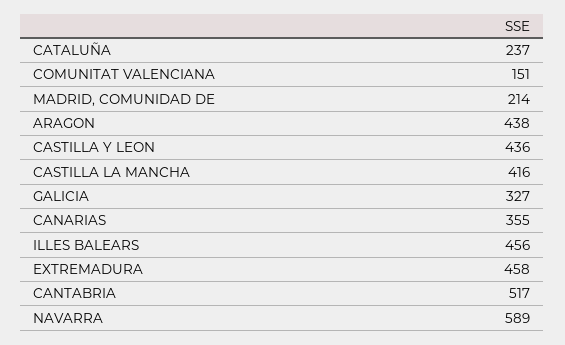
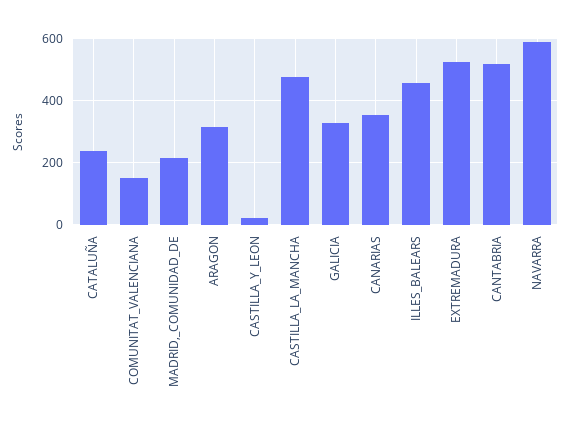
  {
    "CATALUÑA": 237,
    "COMUNITAT VALENCIANA": 151,
    "MADRID, COMUNIDAD DE": 214,
-   "ARAGON": 438,
+   "ARAGON": 320,
-   "CASTILLA Y LEON": 436,
+   "CASTILLA Y LEON": 20,
-   "CASTILLA LA MANCHA": 416,
+   "CASTILLA LA MANCHA": 480,
    "GALICIA": 327,
    "CANARIAS": 355,
    "ILLES BALEARS": 456,
-   "EXTREMADURA": 458,
+   "EXTREMADURA": 520,
    "CANTABRIA": 517,
    "NAVARRA": 589
  }

